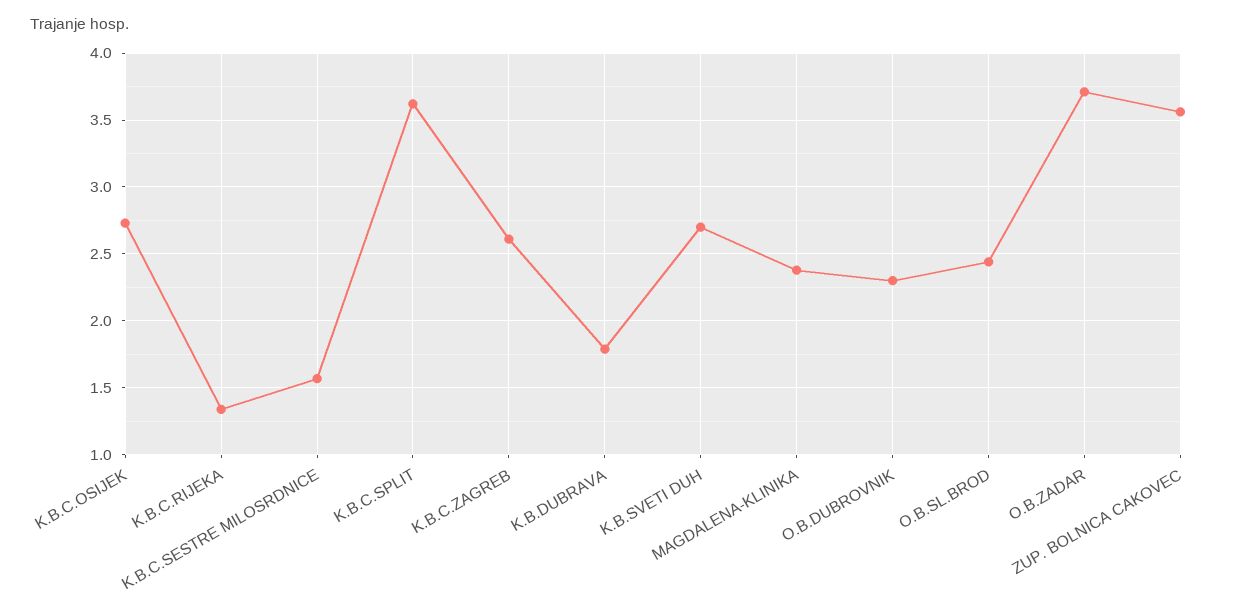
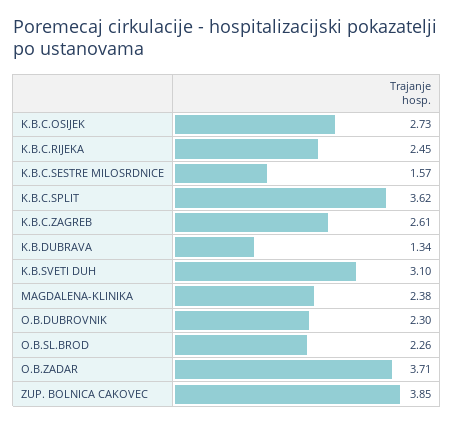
  {
    "K.B.C.OSIJEK": 2.73,
-   "K.B.C.RIJEKA": 1.35,
+   "K.B.C.RIJEKA": 2.45,
    "K.B.C.SESTRE MILOSRDNICE": 1.57,
    "K.B.C.SPLIT": 3.62,
    "K.B.C.ZAGREB": 2.61,
-   "K.B.DUBRAVA": 1.8,
+   "K.B.DUBRAVA": 1.34,
-   "K.B.SVETI DUH": 2.7,
+   "K.B.SVETI DUH": 3.1,
    "MAGDALENA-KLINIKA": 2.38,
    "O.B.DUBROVNIK": 2.3,
-   "O.B.SL.BROD": 2.45,
+   "O.B.SL.BROD": 2.26,
    "O.B.ZADAR": 3.71,
-   "ZUP. BOLNICA CAKOVEC": 3.55
+   "ZUP. BOLNICA CAKOVEC": 3.85
  }

